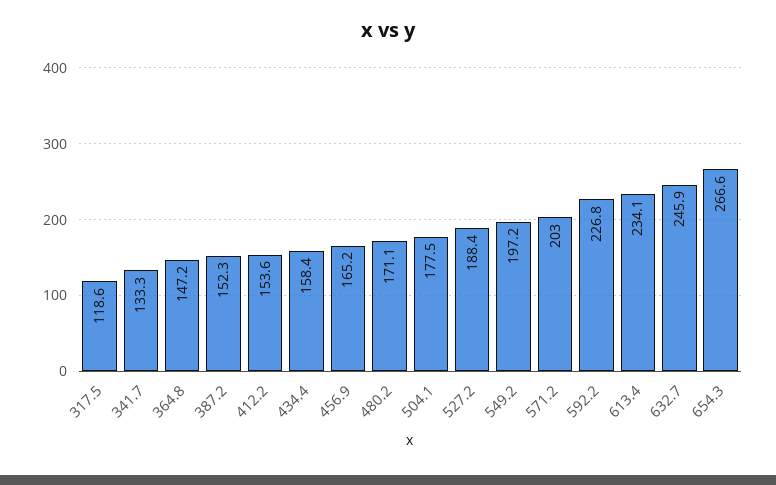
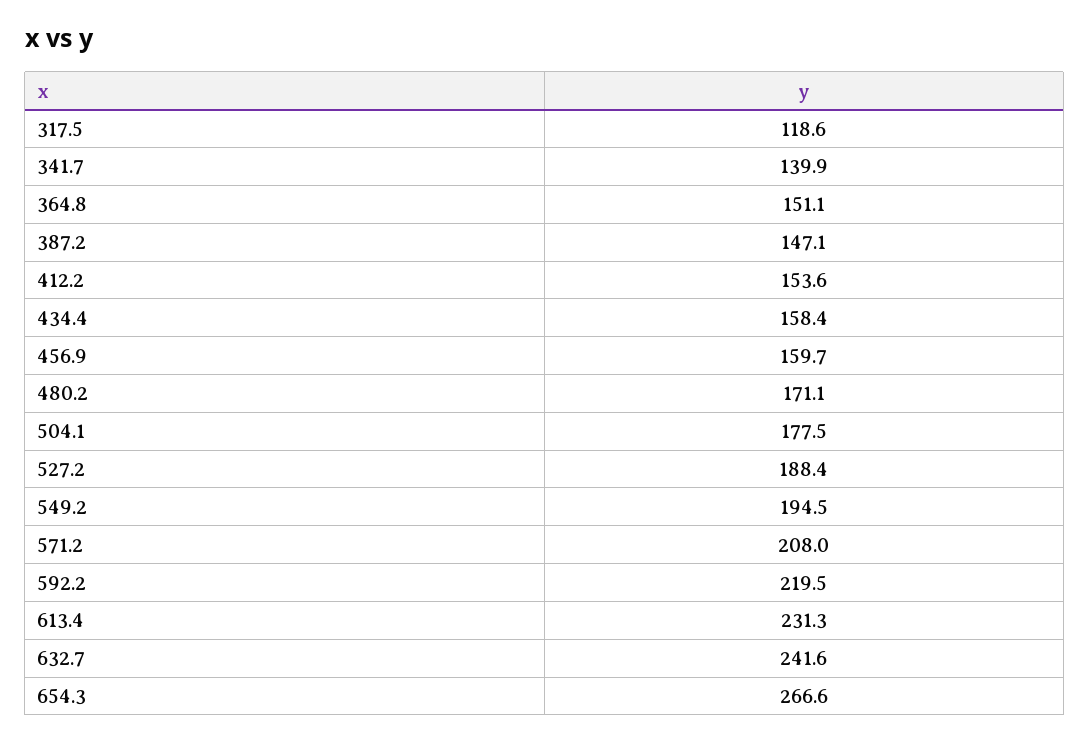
  {
    "317.5": 118.6,
-   "341.7": 133.3,
+   "341.7": 139.9,
-   "364.8": 147.2,
+   "364.8": 151.1,
-   "387.2": 152.3,
+   "387.2": 147.1,
    "412.2": 153.6,
    "434.4": 158.4,
-   "456.9": 165.2,
+   "456.9": 159.7,
    "480.2": 171.1,
    "504.1": 177.5,
    "527.2": 188.4,
-   "549.2": 197.2,
+   "549.2": 194.5,
-   "571.2": 203,
+   "571.2": 208,
-   "592.2": 226.8,
+   "592.2": 219.5,
-   "613.4": 234.1,
+   "613.4": 231.3,
-   "632.7": 245.9,
+   "632.7": 241.6,
    "654.3": 266.6
  }

